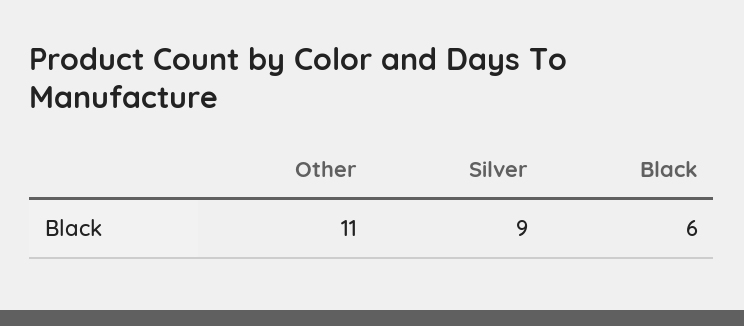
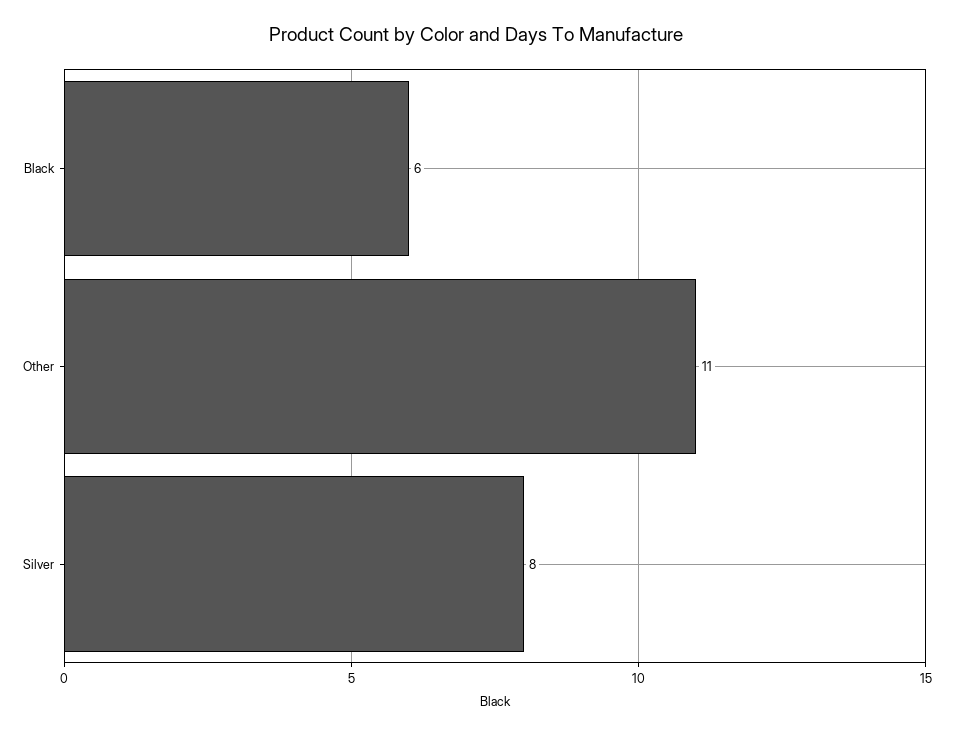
  {
    "Other": 11,
-   "Silver": 9,
+   "Silver": 8,
    "Black": 6
  }

